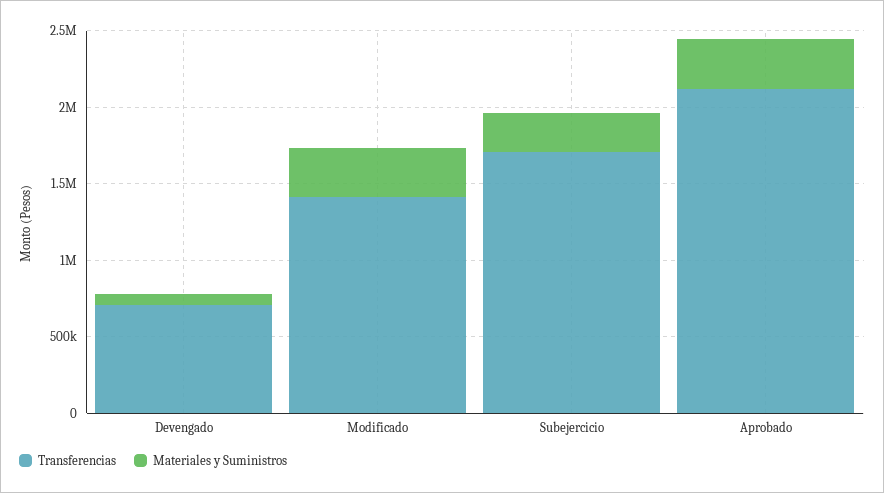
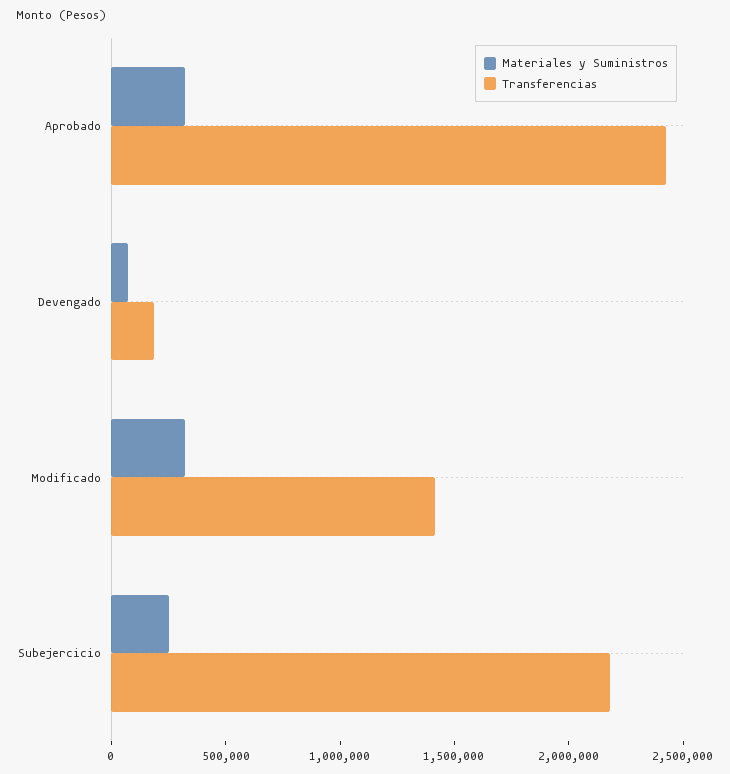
  {
    "Transferencias": {
-     "Devengado": 700000,
+     "Devengado": 200000,
      "Modificado": 1400000,
-     "Subejercicio": 1700000,
+     "Subejercicio": 2200000,
-     "Aprobado": 2100000
+     "Aprobado": 2400000
    },
    "Materiales y Suministros": {
      "Devengado": 100000,
      "Modificado": 300000,
      "Subejercicio": 300000,
      "Aprobado": 300000
    }
  }

